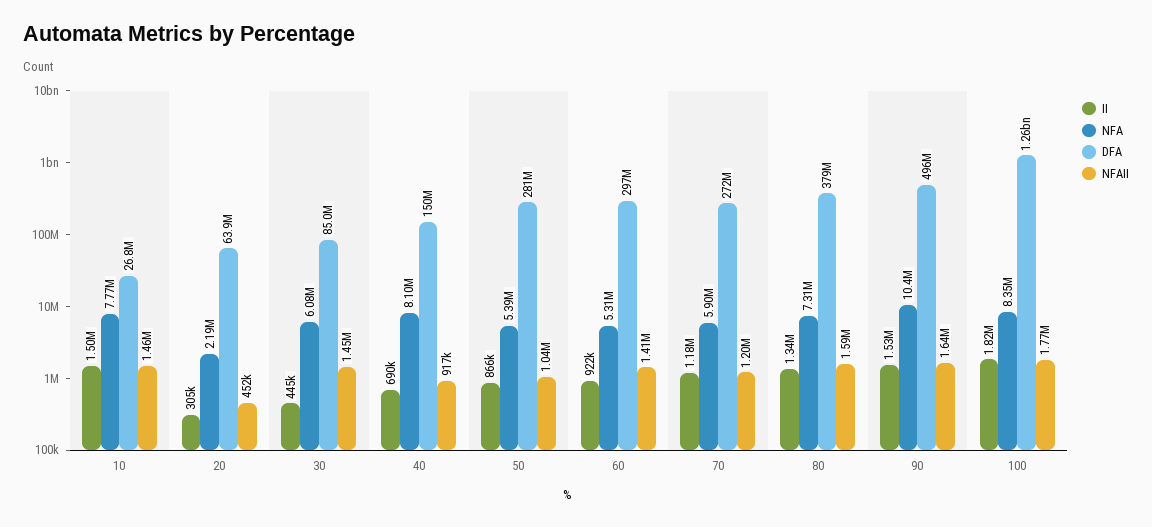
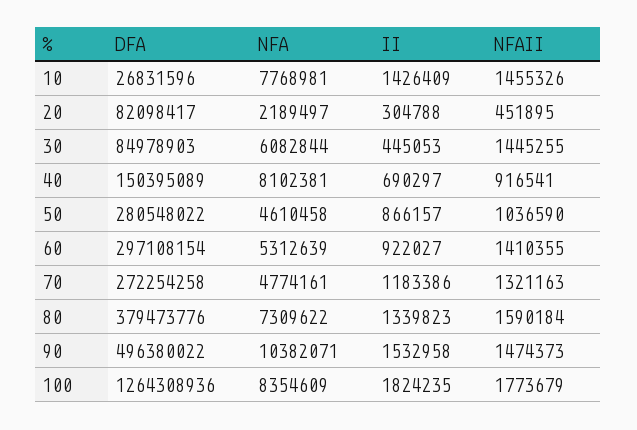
  {
    "II": {
-     "10": 1500000,
+     "10": 1426409,
      "20": 304788,
      "30": 445053,
      "40": 690297,
      "50": 866157,
      "60": 922027,
      "70": 1183386,
      "80": 1339823,
      "90": 1532958,
      "100": 1824235
    },
    "NFA": {
      "10": 7768981,
      "20": 2189497,
      "30": 6082844,
      "40": 8102381,
-     "50": 5390000,
+     "50": 4610458,
      "60": 5312639,
-     "70": 5900000,
+     "70": 4774161,
      "80": 7309622,
      "90": 10382071,
      "100": 8354609
    },
    "DFA": {
      "10": 26831596,
-     "20": 63900000,
+     "20": 82098417,
      "30": 84978903,
      "40": 150395089,
      "50": 280548022,
      "60": 297108154,
      "70": 272254258,
      "80": 379473776,
      "90": 496380022,
      "100": 1264308936
    },
    "NFAII": {
      "10": 1455326,
      "20": 451895,
      "30": 1445255,
      "40": 916541,
      "50": 1036590,
      "60": 1410355,
-     "70": 1200000,
+     "70": 1321163,
      "80": 1590184,
-     "90": 1640000,
+     "90": 1474373,
      "100": 1773679
    }
  }

